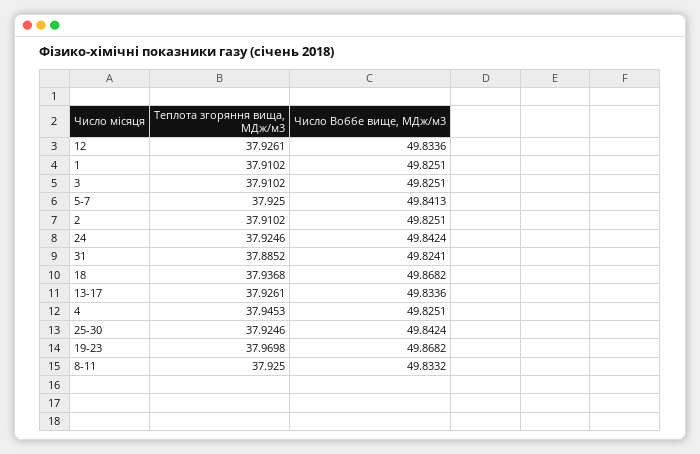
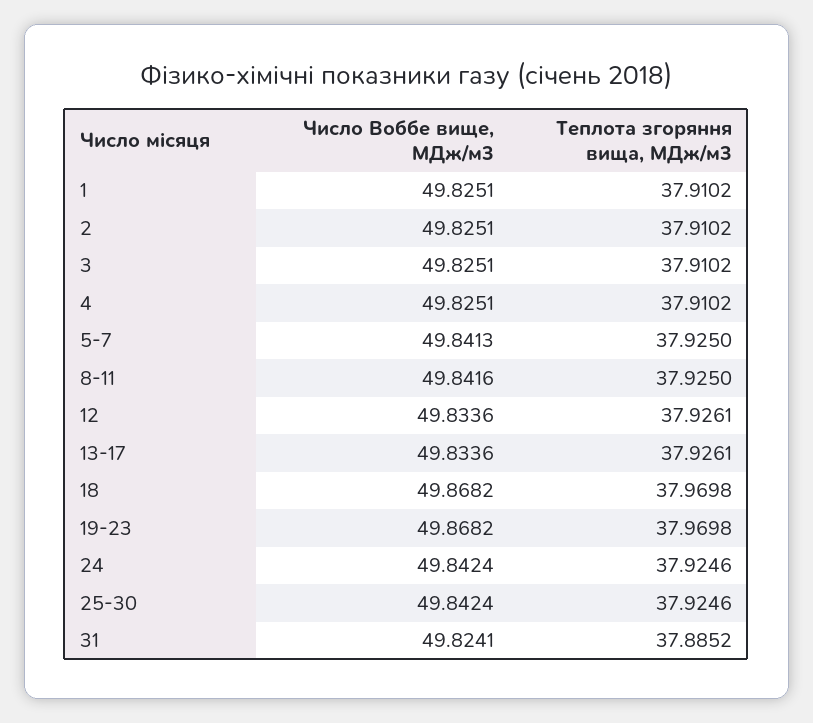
  {
    "Теплота згоряння вища, МДж/м3": {
      "12": 37.9261,
      "1": 37.9102,
      "3": 37.9102,
      "5-7": 37.925,
      "2": 37.9102,
      "24": 37.9246,
      "31": 37.8852,
-     "18": 37.9368,
+     "18": 37.9698,
      "13-17": 37.9261,
-     "4": 37.9453,
+     "4": 37.9102,
      "25-30": 37.9246,
      "19-23": 37.9698,
      "8-11": 37.925
    },
    "Число Воббе вище, МДж/м3": {
      "12": 49.8336,
      "1": 49.8251,
      "3": 49.8251,
      "5-7": 49.8413,
      "2": 49.8251,
      "24": 49.8424,
      "31": 49.8241,
      "18": 49.8682,
      "13-17": 49.8336,
      "4": 49.8251,
      "25-30": 49.8424,
      "19-23": 49.8682,
-     "8-11": 49.8332
+     "8-11": 49.8416
    }
  }

